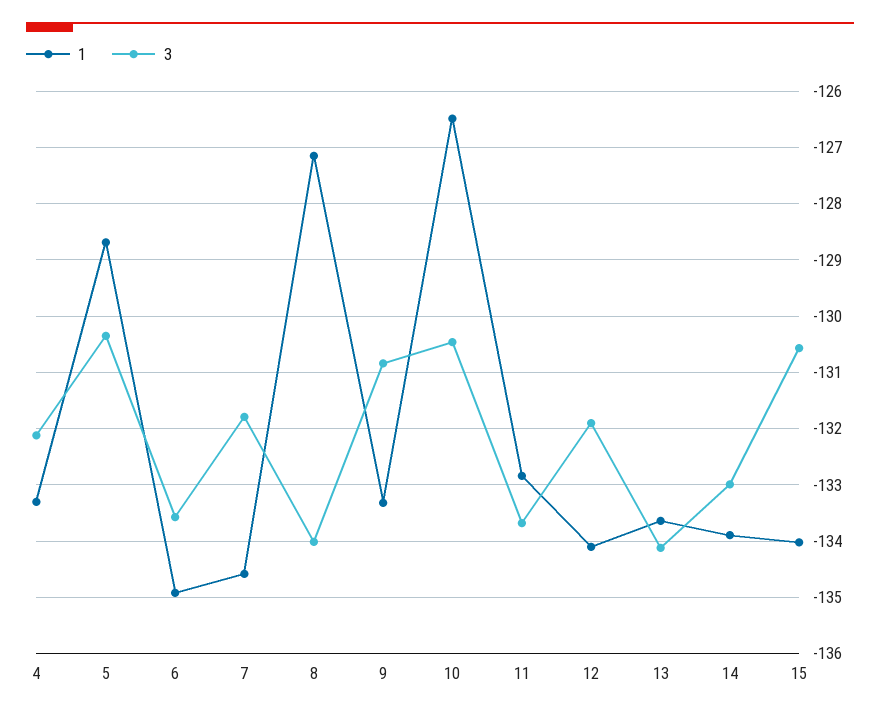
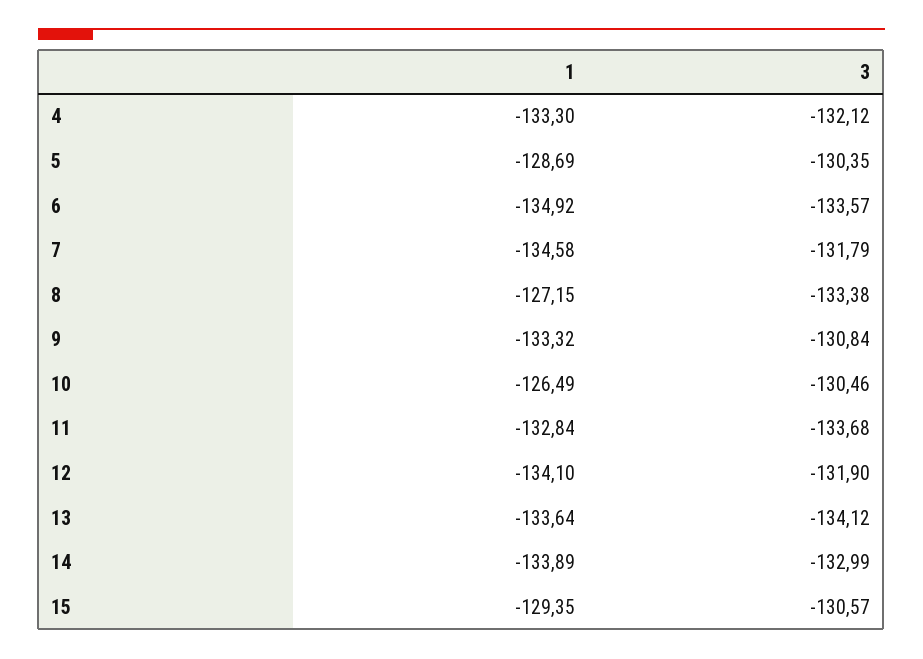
  {
    "1": {
      "4": -133.3,
      "5": -128.69,
      "6": -134.92,
      "7": -134.58,
      "8": -127.15,
      "9": -133.32,
      "10": -126.49,
      "11": -132.84,
      "12": -134.1,
      "13": -133.64,
      "14": -133.89,
-     "15": -134
+     "15": -129.35
    },
    "3": {
      "4": -132.12,
      "5": -130.35,
      "6": -133.57,
      "7": -131.79,
-     "8": -134,
+     "8": -133.38,
      "9": -130.84,
      "10": -130.46,
      "11": -133.68,
      "12": -131.9,
      "13": -134.12,
      "14": -132.99,
      "15": -130.57
    }
  }

